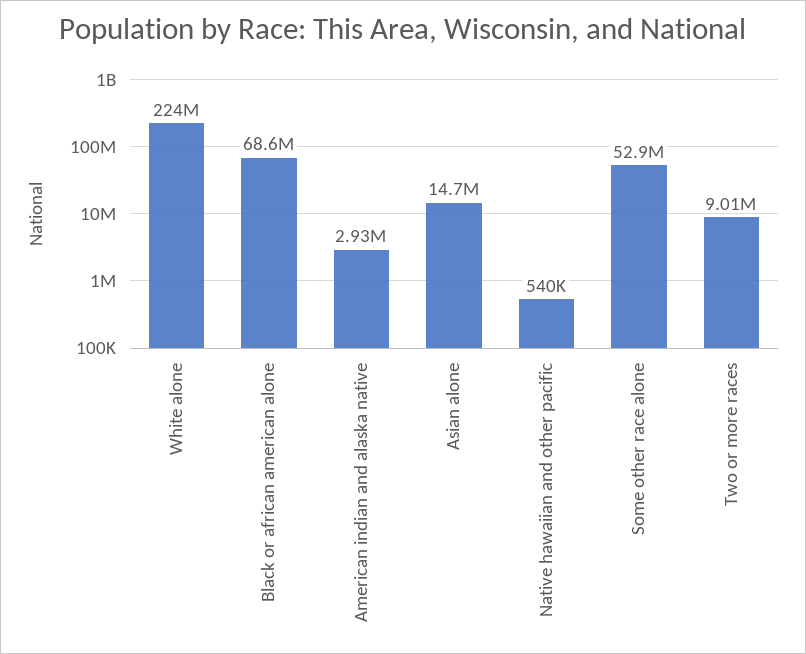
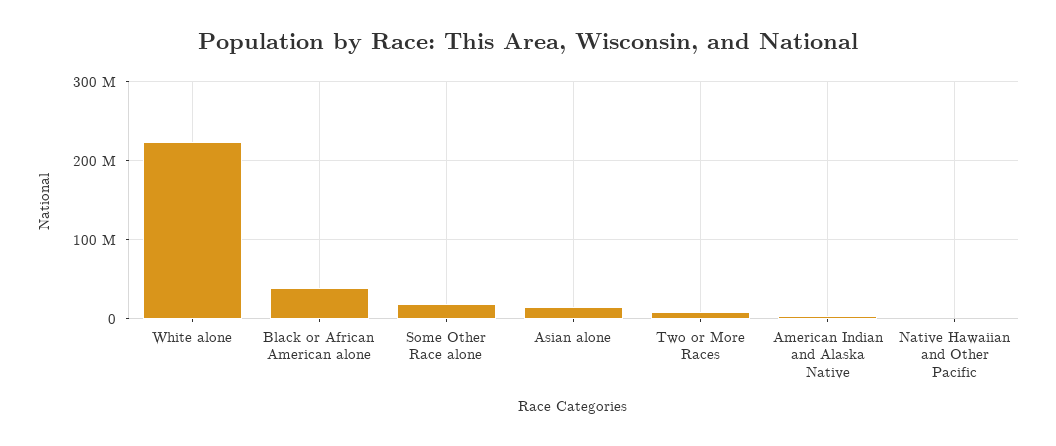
  {
    "White alone": 224000000,
-   "Black or african american alone": 68600000,
+   "Black or african american alone": 40000000,
    "American indian and alaska native": 2930000,
    "Asian alone": 14700000,
    "Native hawaiian and other pacific": 540000,
-   "Some other race alone": 52900000,
+   "Some other race alone": 20000000,
    "Two or more races": 9010000
  }

